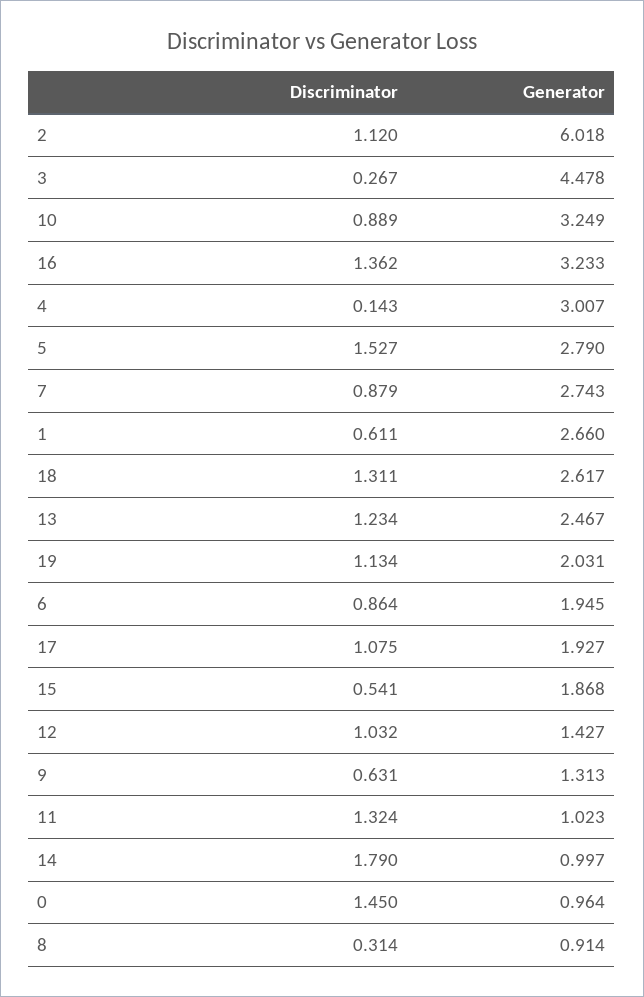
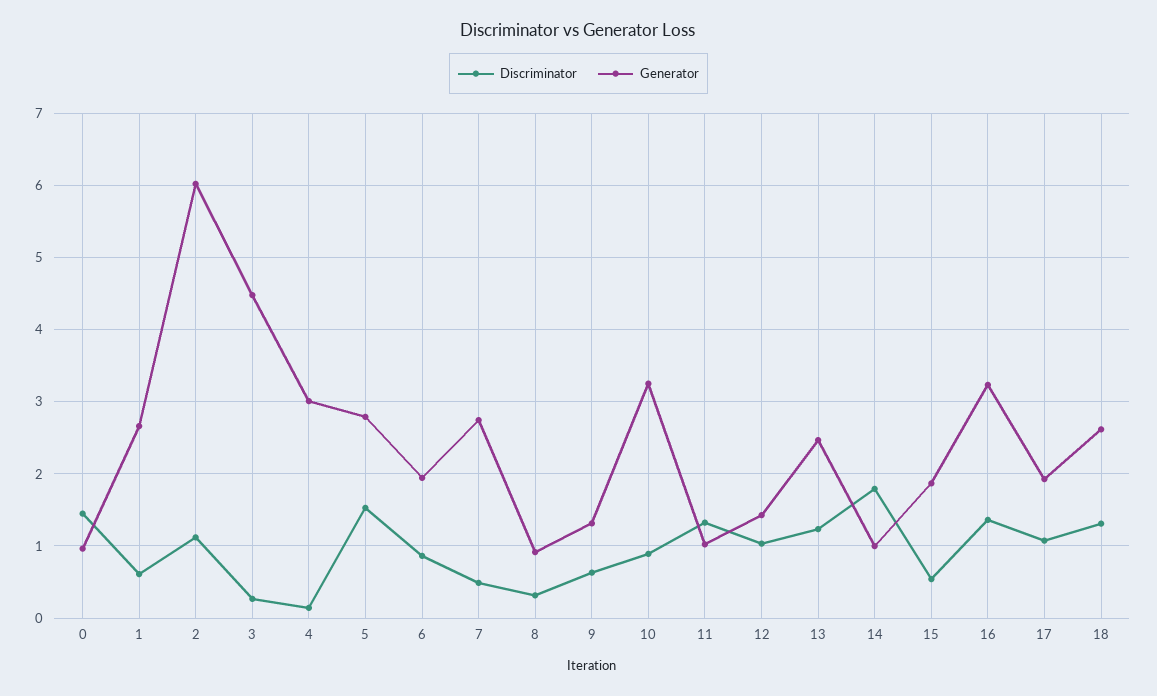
  {
    "Discriminator": {
      "2": 1.12,
      "3": 0.267,
      "10": 0.889,
      "16": 1.362,
      "4": 0.143,
      "5": 1.527,
-     "7": 0.879,
+     "7": 0.5,
      "1": 0.611,
      "18": 1.311,
      "13": 1.234,
-     "19": 1.134,
      "6": 0.864,
      "17": 1.075,
      "15": 0.541,
      "12": 1.032,
      "9": 0.631,
      "11": 1.324,
      "14": 1.79,
      "0": 1.45,
      "8": 0.314
    },
    "Generator": {
      "2": 6.018,
      "3": 4.478,
      "10": 3.249,
      "16": 3.233,
      "4": 3.007,
      "5": 2.79,
      "7": 2.743,
      "1": 2.66,
      "18": 2.617,
      "13": 2.467,
-     "19": 2.031,
      "6": 1.945,
      "17": 1.927,
      "15": 1.868,
      "12": 1.427,
      "9": 1.313,
      "11": 1.023,
      "14": 0.997,
      "0": 0.964,
      "8": 0.914
    }
  }

